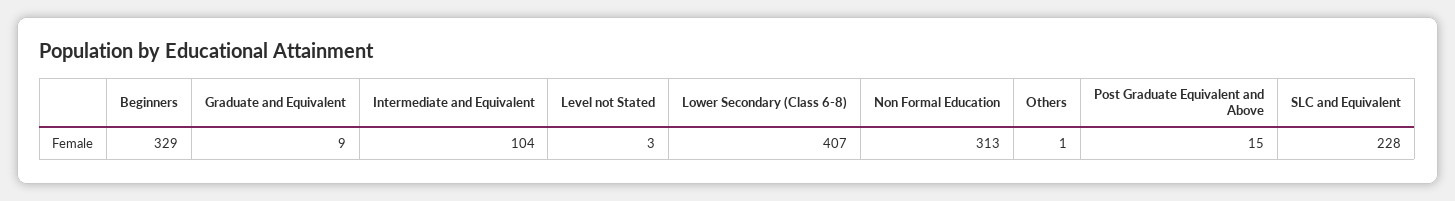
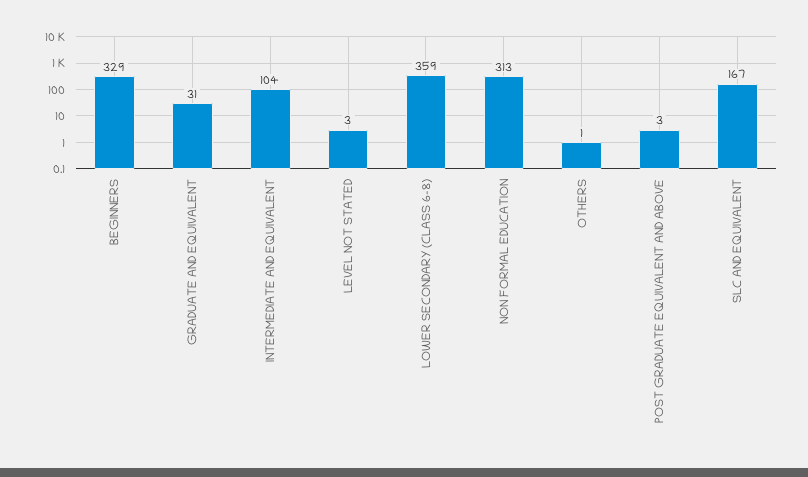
  {
    "Beginners": 329,
-   "Graduate and Equivalent": 9,
+   "Graduate and Equivalent": 31,
    "Intermediate and Equivalent": 104,
    "Level not Stated": 3,
-   "Lower Secondary (Class 6-8)": 407,
+   "Lower Secondary (Class 6-8)": 359,
    "Non Formal Education": 313,
    "Others": 1,
-   "Post Graduate Equivalent and Above": 15,
+   "Post Graduate Equivalent and Above": 3,
-   "SLC and Equivalent": 228
+   "SLC and Equivalent": 167
  }

